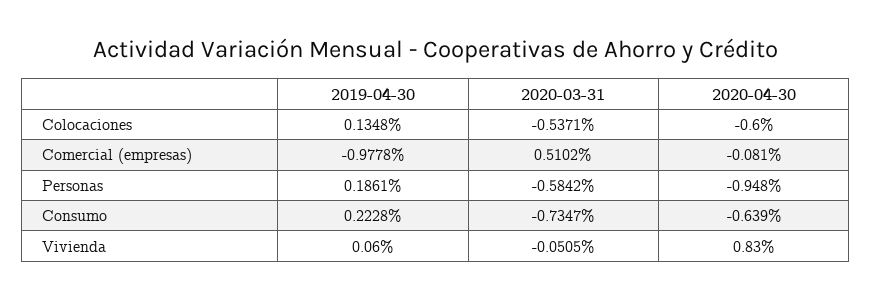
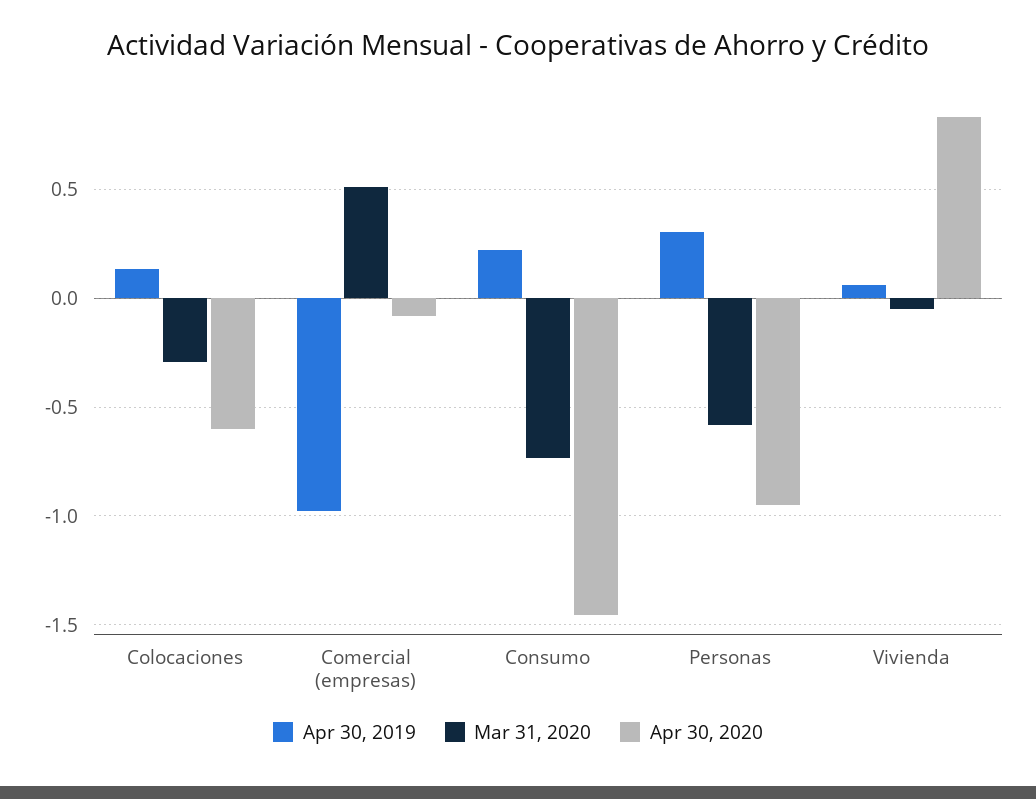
  {
    "2019-04-30": {
      "Colocaciones": 0.1348,
      "Comercial (empresas)": -0.9778,
-     "Personas": 0.1861,
+     "Personas": 0.3,
      "Consumo": 0.2228,
      "Vivienda": 0.06
    },
    "2020-03-31": {
-     "Colocaciones": -0.5371,
+     "Colocaciones": -0.3,
      "Comercial (empresas)": 0.5102,
      "Personas": -0.5842,
      "Consumo": -0.7347,
      "Vivienda": -0.0505
    },
    "2020-04-30": {
      "Colocaciones": -0.6,
      "Comercial (empresas)": -0.081,
      "Personas": -0.948,
-     "Consumo": -0.639,
+     "Consumo": -1.45,
      "Vivienda": 0.83
    }
  }

